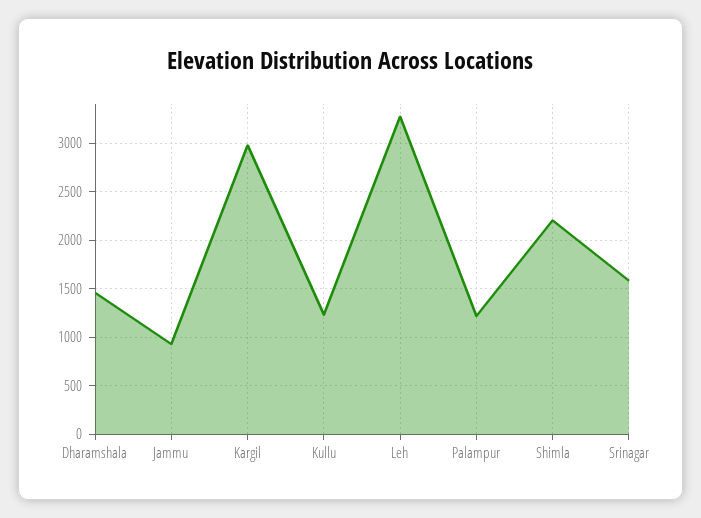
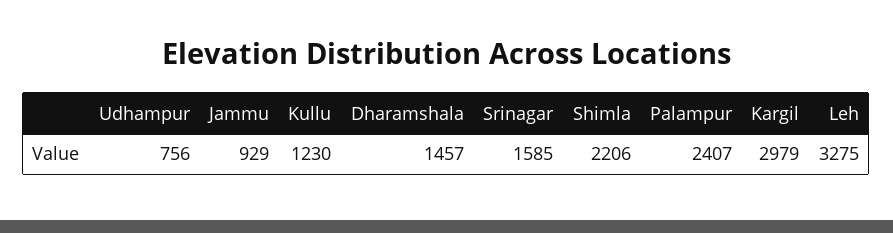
  {
    "Dharamshala": 1457,
    "Jammu": 929,
    "Kargil": 2979,
    "Kullu": 1230,
    "Leh": 3275,
-   "Palampur": 1200,
+   "Palampur": 2407,
    "Shimla": 2206,
-   "Srinagar": 1585
+   "Srinagar": 1585,
+   "Udhampur": 756
  }

